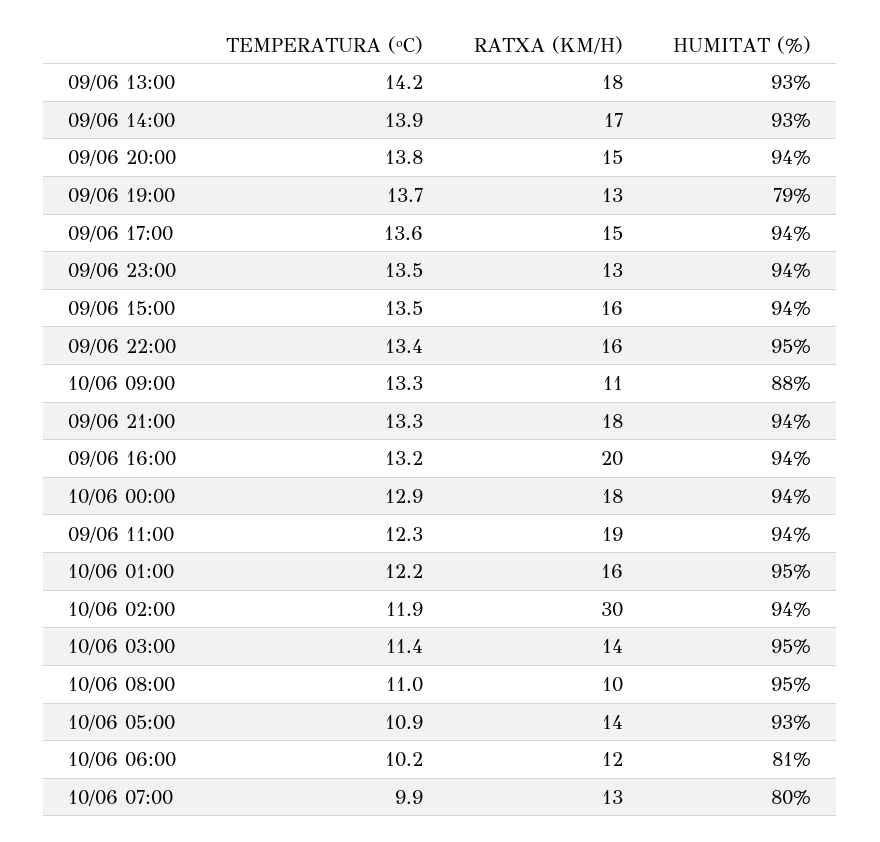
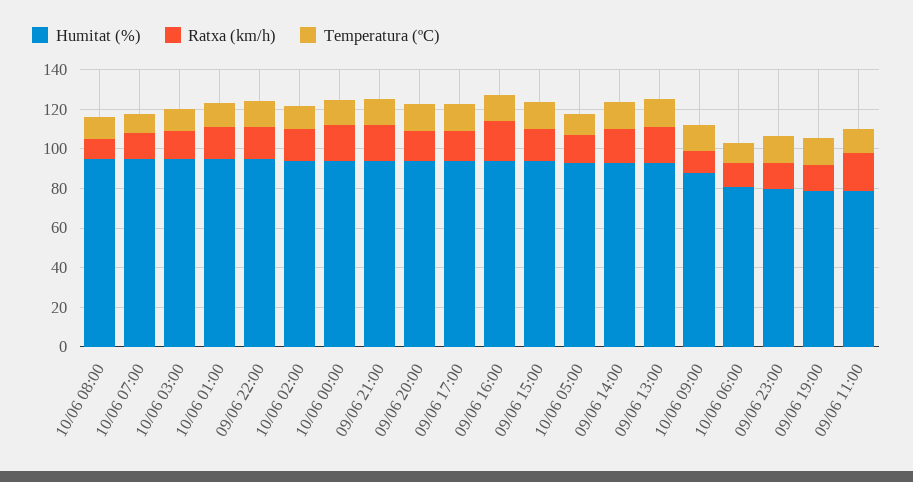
  {
    "TEMPERATURA (ºC)": {
      "09/06 13:00": 14.2,
      "09/06 14:00": 13.9,
      "09/06 20:00": 13.8,
      "09/06 19:00": 13.7,
      "09/06 17:00": 13.6,
      "09/06 23:00": 13.5,
      "09/06 15:00": 13.5,
      "09/06 22:00": 13.4,
      "10/06 09:00": 13.3,
      "09/06 21:00": 13.3,
      "09/06 16:00": 13.2,
      "10/06 00:00": 12.9,
      "09/06 11:00": 12.3,
      "10/06 01:00": 12.2,
      "10/06 02:00": 11.9,
      "10/06 03:00": 11.4,
      "10/06 08:00": 11,
      "10/06 05:00": 10.9,
      "10/06 06:00": 10.2,
      "10/06 07:00": 9.9
    },
    "RATXA (KM/H)": {
      "09/06 13:00": 18,
      "09/06 14:00": 17,
      "09/06 20:00": 15,
      "09/06 19:00": 13,
      "09/06 17:00": 15,
      "09/06 23:00": 13,
      "09/06 15:00": 16,
      "09/06 22:00": 16,
      "10/06 09:00": 11,
      "09/06 21:00": 18,
      "09/06 16:00": 20,
      "10/06 00:00": 18,
      "09/06 11:00": 19,
      "10/06 01:00": 16,
-     "10/06 02:00": 30,
+     "10/06 02:00": 15,
      "10/06 03:00": 14,
      "10/06 08:00": 10,
      "10/06 05:00": 14,
      "10/06 06:00": 12,
      "10/06 07:00": 13
    },
    "HUMITAT (%)": {
      "09/06 13:00": 93,
      "09/06 14:00": 93,
      "09/06 20:00": 94,
      "09/06 19:00": 79,
      "09/06 17:00": 94,
-     "09/06 23:00": 94,
+     "09/06 23:00": 80,
      "09/06 15:00": 94,
      "09/06 22:00": 95,
      "10/06 09:00": 88,
      "09/06 21:00": 94,
      "09/06 16:00": 94,
      "10/06 00:00": 94,
-     "09/06 11:00": 94,
+     "09/06 11:00": 80,
      "10/06 01:00": 95,
      "10/06 02:00": 94,
      "10/06 03:00": 95,
      "10/06 08:00": 95,
      "10/06 05:00": 93,
      "10/06 06:00": 81,
-     "10/06 07:00": 80
+     "10/06 07:00": 95
    }
  }

